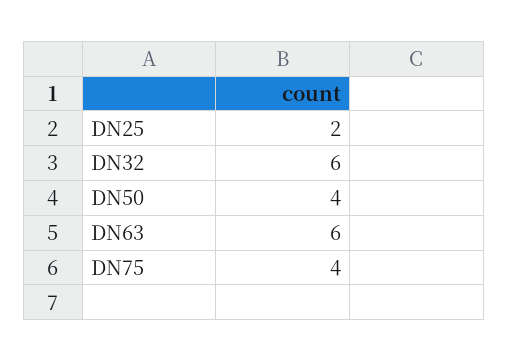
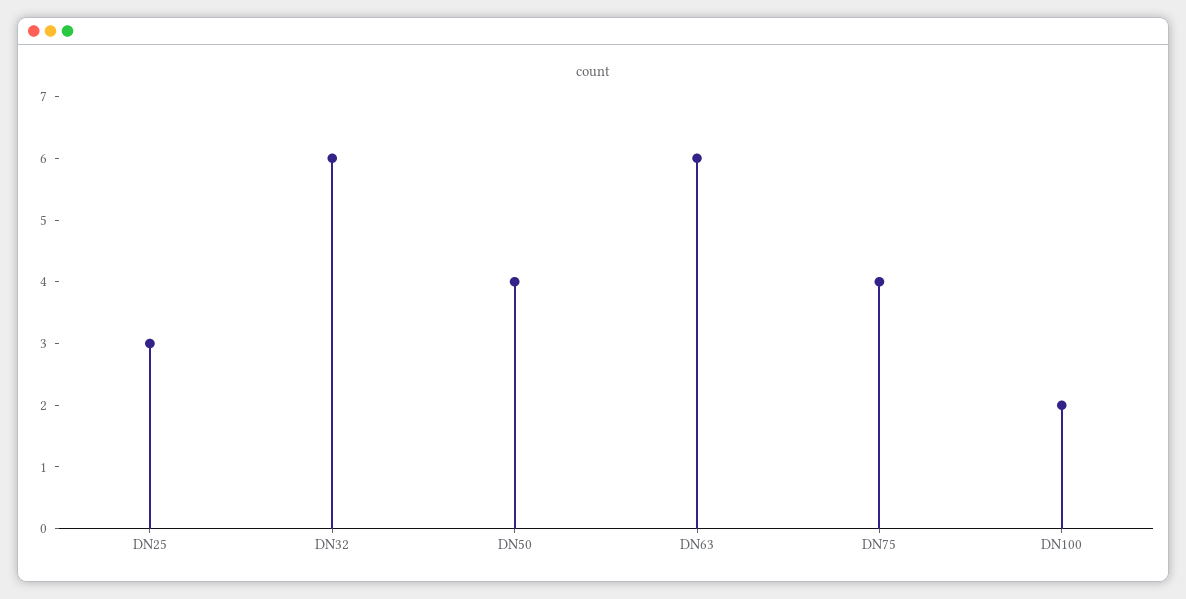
  {
-   "DN25": 2,
+   "DN25": 3,
    "DN32": 6,
    "DN50": 4,
    "DN63": 6,
-   "DN75": 4
+   "DN75": 4,
+   "DN100": 2
  }

